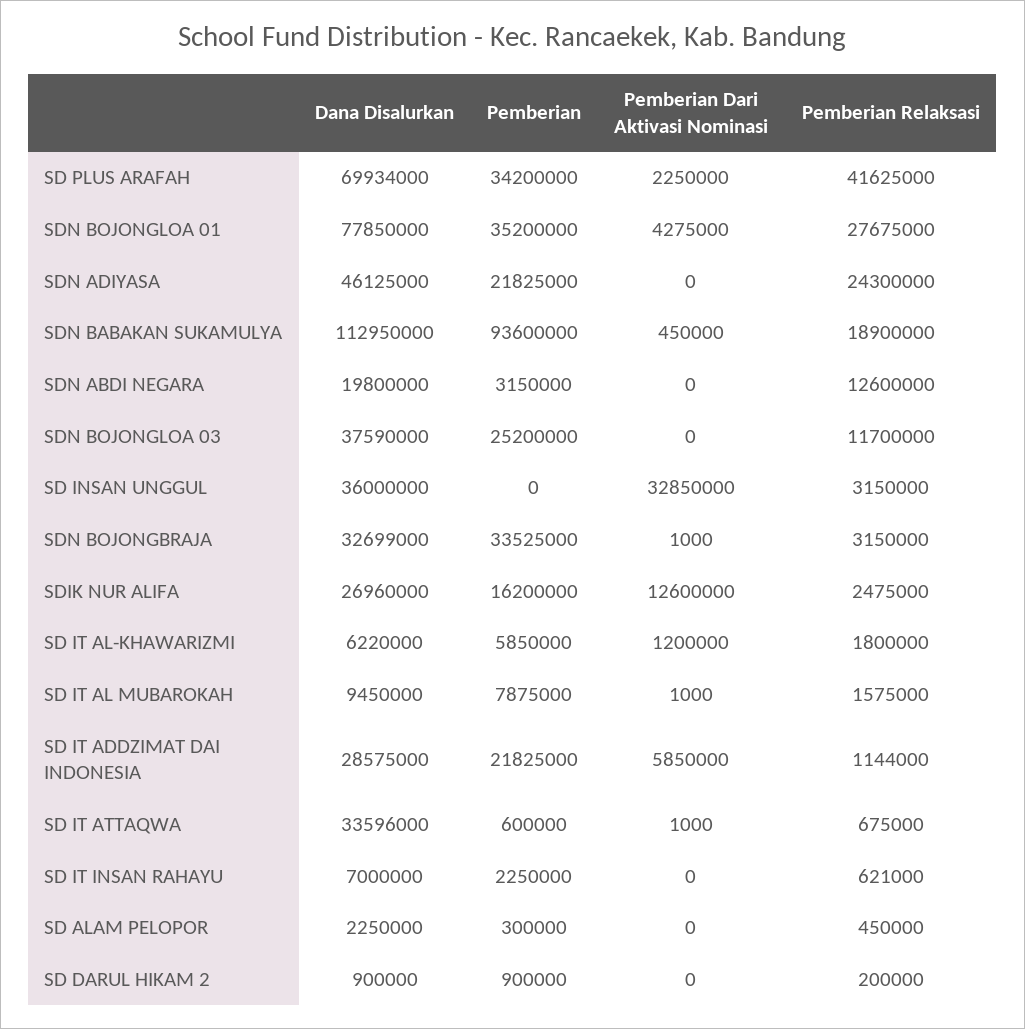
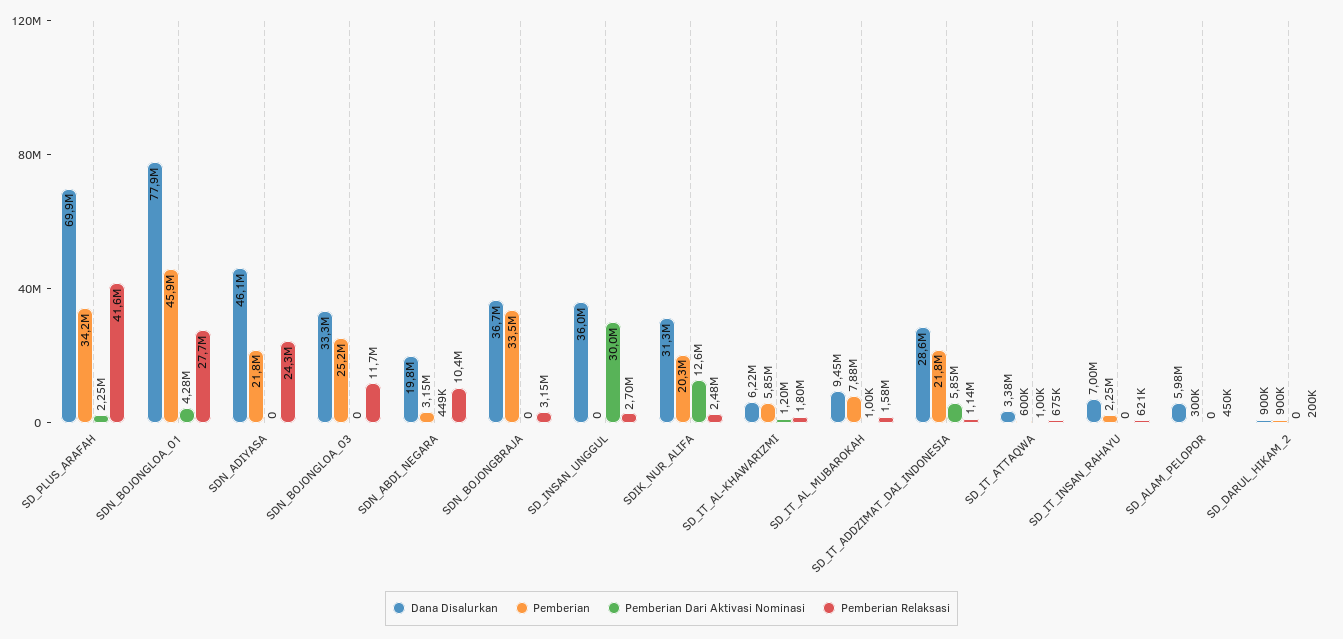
  {
    "Dana Disalurkan": {
      "SD PLUS ARAFAH": 69934000,
      "SDN BOJONGLOA 01": 77850000,
      "SDN ADIYASA": 46125000,
-     "SDN BABAKAN SUKAMULYA": 112950000,
      "SDN ABDI NEGARA": 19800000,
-     "SDN BOJONGLOA 03": 37590000,
+     "SDN BOJONGLOA 03": 33300000,
      "SD INSAN UNGGUL": 36000000,
-     "SDN BOJONGBRAJA": 32699000,
+     "SDN BOJONGBRAJA": 36700000,
-     "SDIK NUR ALIFA": 26960000,
+     "SDIK NUR ALIFA": 31300000,
      "SD IT AL-KHAWARIZMI": 6220000,
      "SD IT AL MUBAROKAH": 9450000,
      "SD IT ADDZIMAT DAI INDONESIA": 28575000,
-     "SD IT ATTAQWA": 33596000,
+     "SD IT ATTAQWA": 3380000,
      "SD IT INSAN RAHAYU": 7000000,
-     "SD ALAM PELOPOR": 2250000,
+     "SD ALAM PELOPOR": 5980000,
      "SD DARUL HIKAM 2": 900000
    },
    "Pemberian": {
      "SD PLUS ARAFAH": 34200000,
-     "SDN BOJONGLOA 01": 35200000,
+     "SDN BOJONGLOA 01": 45900000,
      "SDN ADIYASA": 21825000,
-     "SDN BABAKAN SUKAMULYA": 93600000,
      "SDN ABDI NEGARA": 3150000,
      "SDN BOJONGLOA 03": 25200000,
      "SD INSAN UNGGUL": 0,
      "SDN BOJONGBRAJA": 33525000,
-     "SDIK NUR ALIFA": 16200000,
+     "SDIK NUR ALIFA": 20300000,
      "SD IT AL-KHAWARIZMI": 5850000,
      "SD IT AL MUBAROKAH": 7875000,
      "SD IT ADDZIMAT DAI INDONESIA": 21825000,
      "SD IT ATTAQWA": 600000,
      "SD IT INSAN RAHAYU": 2250000,
      "SD ALAM PELOPOR": 300000,
      "SD DARUL HIKAM 2": 900000
    },
    "Pemberian Dari Aktivasi Nominasi": {
      "SD PLUS ARAFAH": 2250000,
      "SDN BOJONGLOA 01": 4275000,
      "SDN ADIYASA": 0,
-     "SDN BABAKAN SUKAMULYA": 450000,
-     "SDN ABDI NEGARA": 0,
+     "SDN ABDI NEGARA": 449000,
      "SDN BOJONGLOA 03": 0,
-     "SD INSAN UNGGUL": 32850000,
+     "SD INSAN UNGGUL": 30000000,
-     "SDN BOJONGBRAJA": 1000,
+     "SDN BOJONGBRAJA": 0,
      "SDIK NUR ALIFA": 12600000,
      "SD IT AL-KHAWARIZMI": 1200000,
      "SD IT AL MUBAROKAH": 1000,
      "SD IT ADDZIMAT DAI INDONESIA": 5850000,
      "SD IT ATTAQWA": 1000,
      "SD IT INSAN RAHAYU": 0,
      "SD ALAM PELOPOR": 0,
      "SD DARUL HIKAM 2": 0
    },
    "Pemberian Relaksasi": {
      "SD PLUS ARAFAH": 41625000,
      "SDN BOJONGLOA 01": 27675000,
      "SDN ADIYASA": 24300000,
-     "SDN BABAKAN SUKAMULYA": 18900000,
-     "SDN ABDI NEGARA": 12600000,
+     "SDN ABDI NEGARA": 10400000,
      "SDN BOJONGLOA 03": 11700000,
-     "SD INSAN UNGGUL": 3150000,
+     "SD INSAN UNGGUL": 2700000,
      "SDN BOJONGBRAJA": 3150000,
      "SDIK NUR ALIFA": 2475000,
      "SD IT AL-KHAWARIZMI": 1800000,
      "SD IT AL MUBAROKAH": 1575000,
      "SD IT ADDZIMAT DAI INDONESIA": 1144000,
      "SD IT ATTAQWA": 675000,
      "SD IT INSAN RAHAYU": 621000,
      "SD ALAM PELOPOR": 450000,
      "SD DARUL HIKAM 2": 200000
    }
  }

